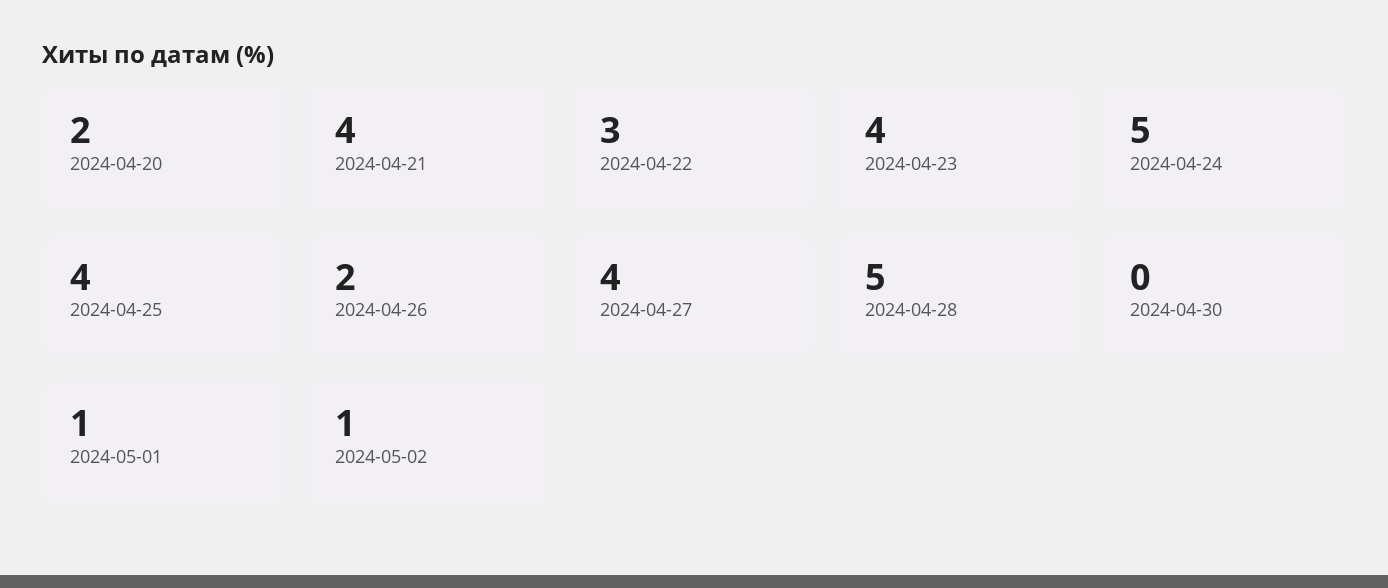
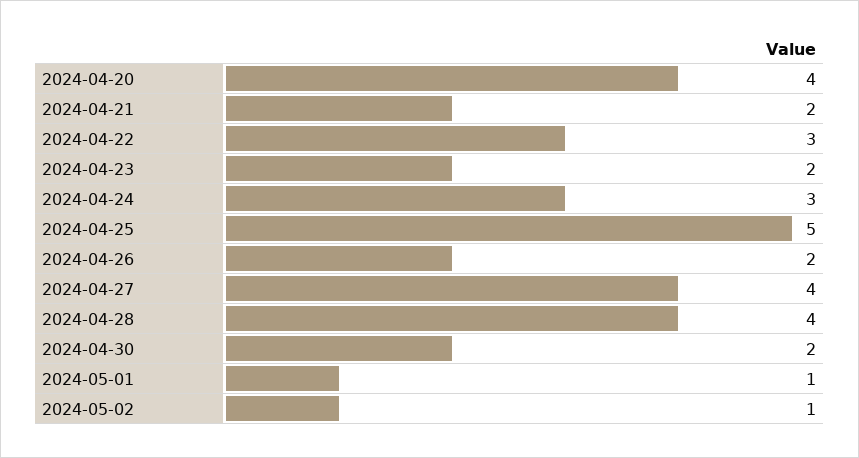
  {
-   "2024-04-20": 2,
+   "2024-04-20": 4,
-   "2024-04-21": 4,
+   "2024-04-21": 2,
    "2024-04-22": 3,
-   "2024-04-23": 4,
+   "2024-04-23": 2,
-   "2024-04-24": 5,
+   "2024-04-24": 3,
-   "2024-04-25": 4,
+   "2024-04-25": 5,
    "2024-04-26": 2,
    "2024-04-27": 4,
-   "2024-04-28": 5,
+   "2024-04-28": 4,
-   "2024-04-30": 0,
+   "2024-04-30": 2,
    "2024-05-01": 1,
    "2024-05-02": 1
  }

